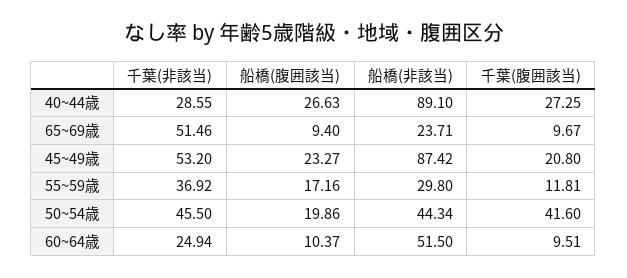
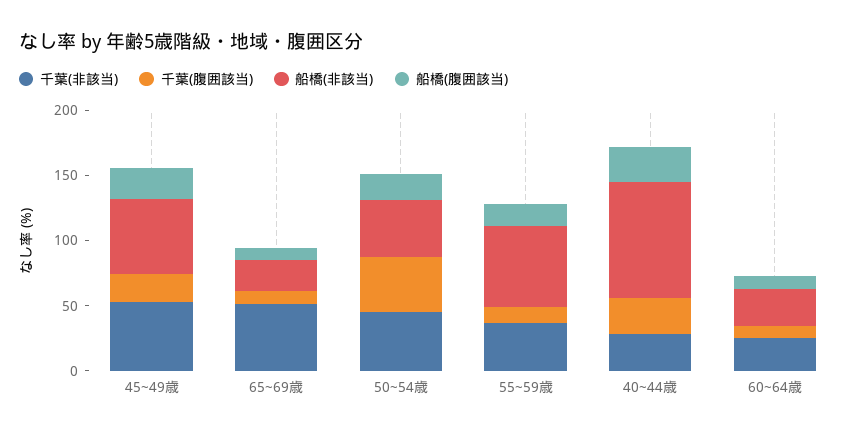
  {
    "千葉(非該当)": {
      "40~44歳": 28.55,
      "65~69歳": 51.46,
      "45~49歳": 53.2,
      "55~59歳": 36.92,
      "50~54歳": 45.5,
      "60~64歳": 24.94
    },
    "船橋(腹囲該当)": {
      "40~44歳": 26.63,
      "65~69歳": 9.4,
      "45~49歳": 23.27,
      "55~59歳": 17.16,
      "50~54歳": 19.86,
      "60~64歳": 10.37
    },
    "船橋(非該当)": {
      "40~44歳": 89.1,
      "65~69歳": 23.71,
-     "45~49歳": 87.42,
+     "45~49歳": 60,
-     "55~59歳": 29.8,
+     "55~59歳": 60,
      "50~54歳": 44.34,
-     "60~64歳": 51.5
+     "60~64歳": 30
    },
    "千葉(腹囲該当)": {
      "40~44歳": 27.25,
      "65~69歳": 9.67,
      "45~49歳": 20.8,
      "55~59歳": 11.81,
      "50~54歳": 41.6,
      "60~64歳": 9.51
    }
  }

